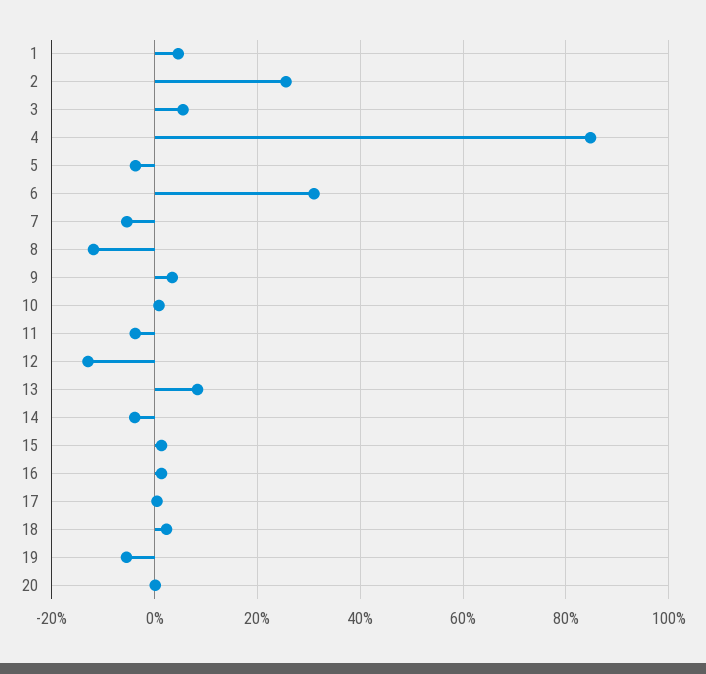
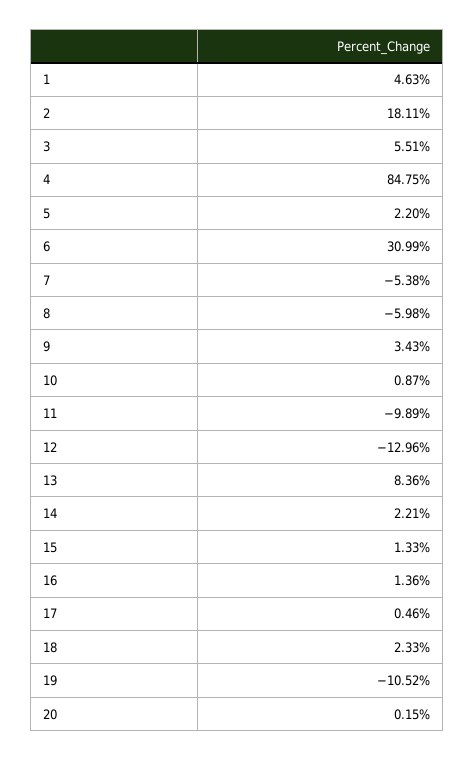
  {
    "1": 4.63,
-   "2": 26,
+   "2": 18.11,
    "3": 5.51,
    "4": 84.75,
-   "5": -4,
+   "5": 2.2,
    "6": 30.99,
    "7": -5.38,
-   "8": -12,
+   "8": -5.98,
    "9": 3.43,
    "10": 0.87,
-   "11": -4,
+   "11": -9.89,
    "12": -12.96,
    "13": 8.36,
-   "14": -4,
+   "14": 2.21,
    "15": 1.33,
    "16": 1.36,
    "17": 0.46,
    "18": 2.33,
-   "19": -6,
+   "19": -10.52,
    "20": 0.15
  }

